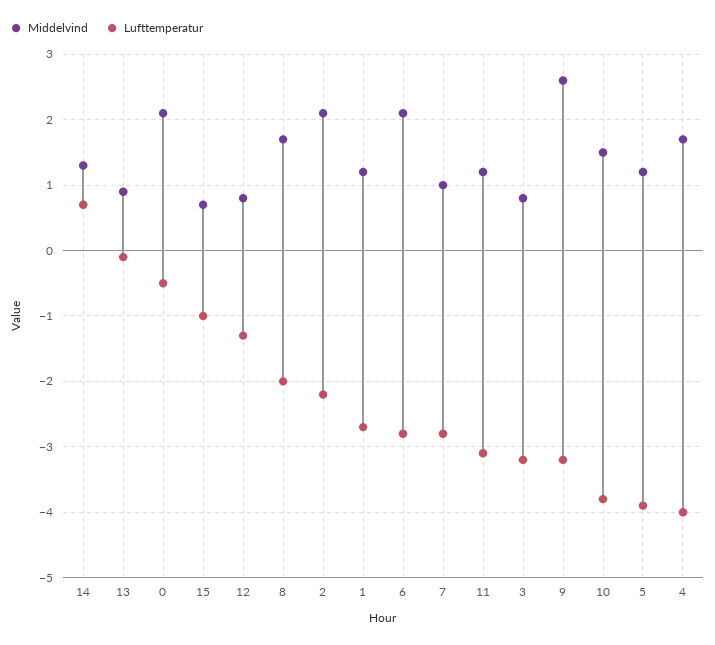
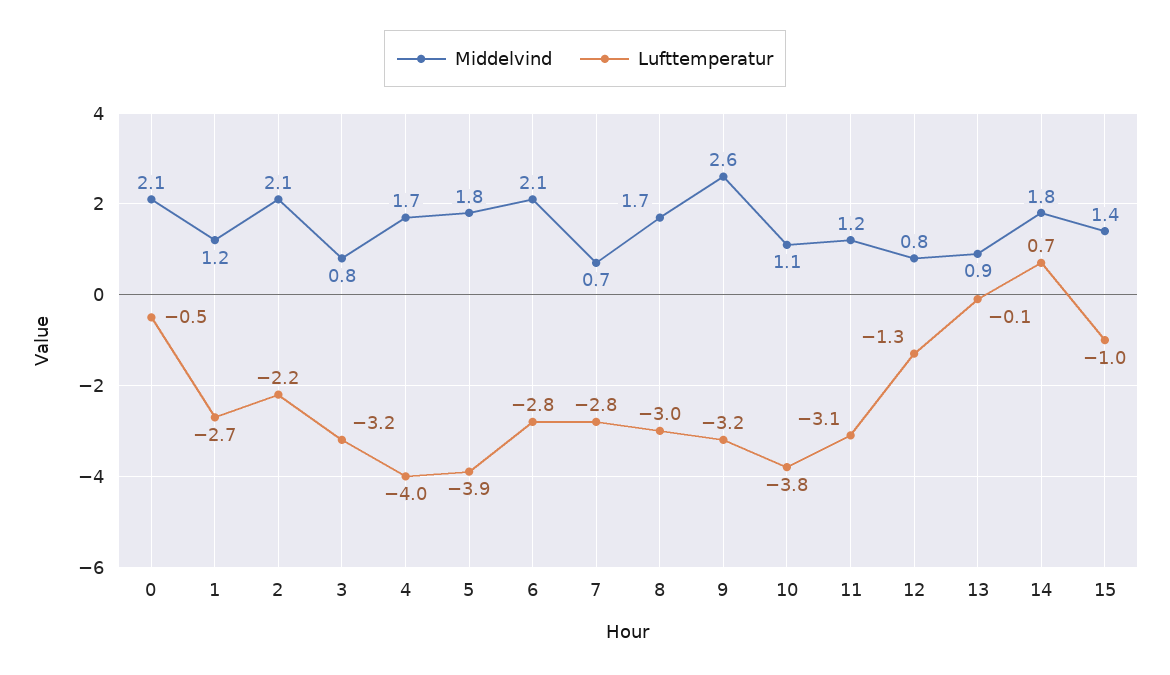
  {
    "Middelvind": {
-     "14": 1.3,
+     "14": 1.8,
      "13": 0.9,
      "0": 2.1,
-     "15": 0.7,
+     "15": 1.4,
      "12": 0.8,
      "8": 1.7,
      "2": 2.1,
      "1": 1.2,
      "6": 2.1,
-     "7": 1,
+     "7": 0.7,
      "11": 1.2,
      "3": 0.8,
      "9": 2.6,
-     "10": 1.5,
+     "10": 1.1,
-     "5": 1.2,
+     "5": 1.8,
      "4": 1.7
    },
    "Lufttemperatur": {
      "14": 0.7,
      "13": -0.1,
      "0": -0.5,
      "15": -1,
      "12": -1.3,
-     "8": -2,
+     "8": -3,
      "2": -2.2,
      "1": -2.7,
      "6": -2.8,
      "7": -2.8,
      "11": -3.1,
      "3": -3.2,
      "9": -3.2,
      "10": -3.8,
      "5": -3.9,
      "4": -4
    }
  }

